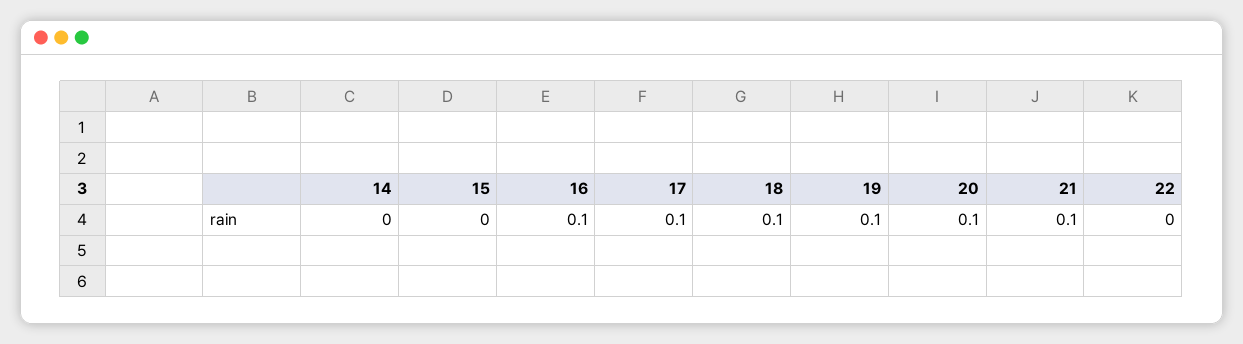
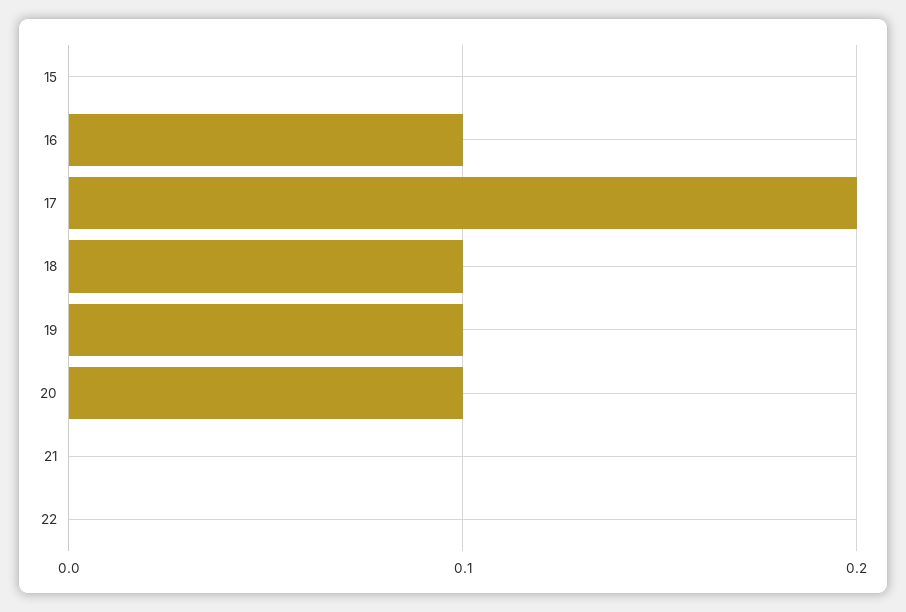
  {
-   "14": 0,
    "15": 0,
    "16": 0.1,
-   "17": 0.1,
+   "17": 0.2,
    "18": 0.1,
    "19": 0.1,
    "20": 0.1,
-   "21": 0.1,
+   "21": 0,
    "22": 0
  }

